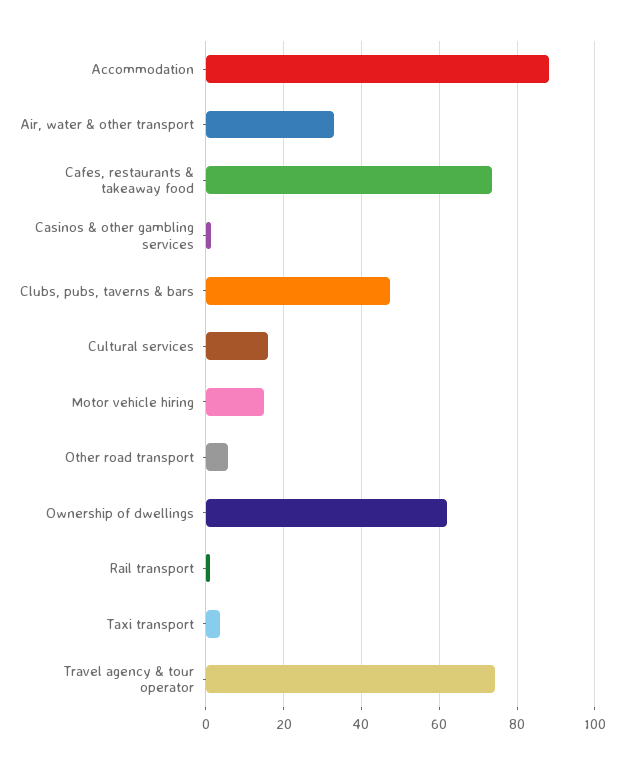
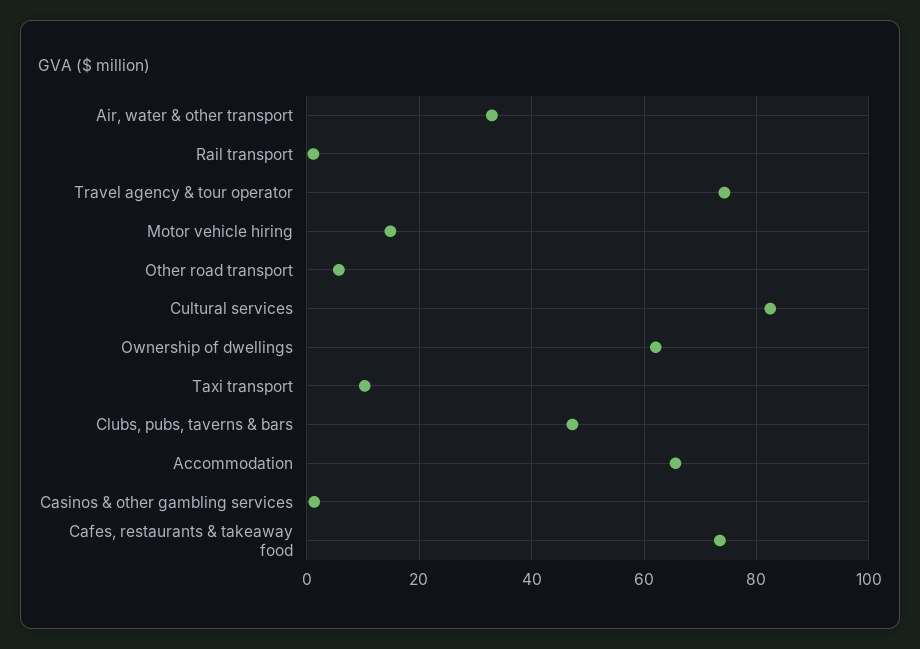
  {
-   "Accommodation": 88,
+   "Accommodation": 66,
    "Air, water & other transport": 32,
    "Cafes, restaurants & takeaway food": 74,
    "Casinos & other gambling services": 2,
    "Clubs, pubs, taverns & bars": 48,
-   "Cultural services": 16,
+   "Cultural services": 82,
    "Motor vehicle hiring": 14,
    "Other road transport": 6,
    "Ownership of dwellings": 62,
    "Rail transport": 2,
-   "Taxi transport": 4,
+   "Taxi transport": 10,
    "Travel agency & tour operator": 74
  }

